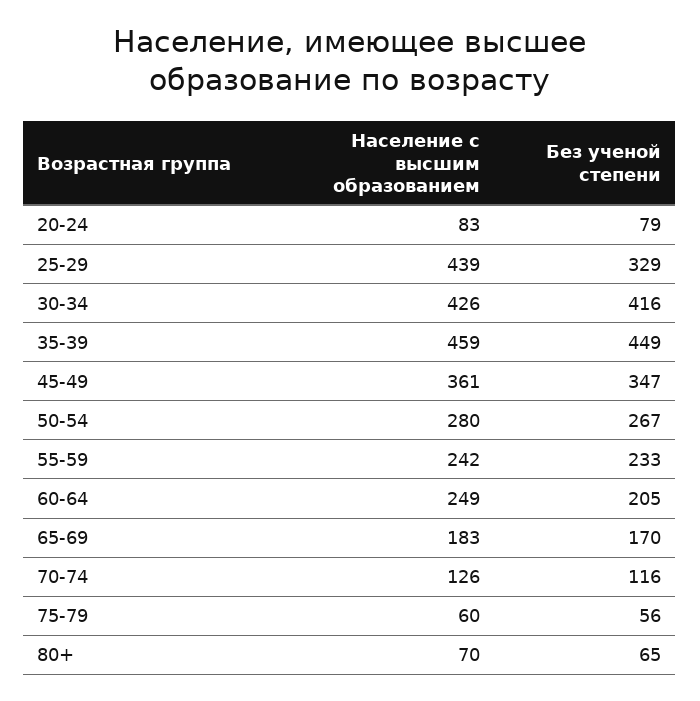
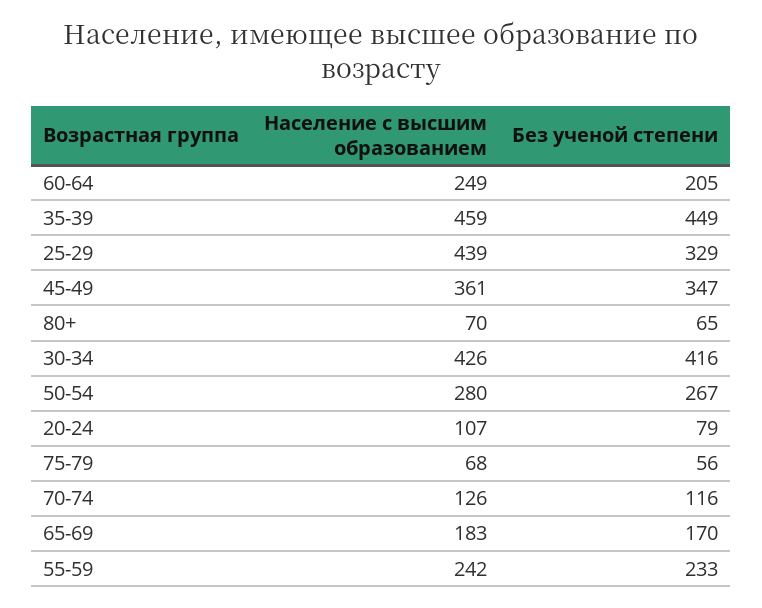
  {
    "Население с высшим образованием": {
-     "20-24": 83,
+     "20-24": 107,
      "25-29": 439,
      "30-34": 426,
      "35-39": 459,
      "45-49": 361,
      "50-54": 280,
      "55-59": 242,
      "60-64": 249,
      "65-69": 183,
      "70-74": 126,
-     "75-79": 60,
+     "75-79": 68,
      "80+": 70
    },
    "Без ученой степени": {
      "20-24": 79,
      "25-29": 329,
      "30-34": 416,
      "35-39": 449,
      "45-49": 347,
      "50-54": 267,
      "55-59": 233,
      "60-64": 205,
      "65-69": 170,
      "70-74": 116,
      "75-79": 56,
      "80+": 65
    }
  }

